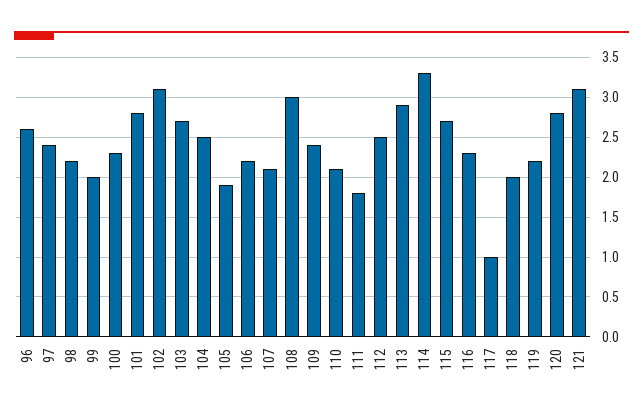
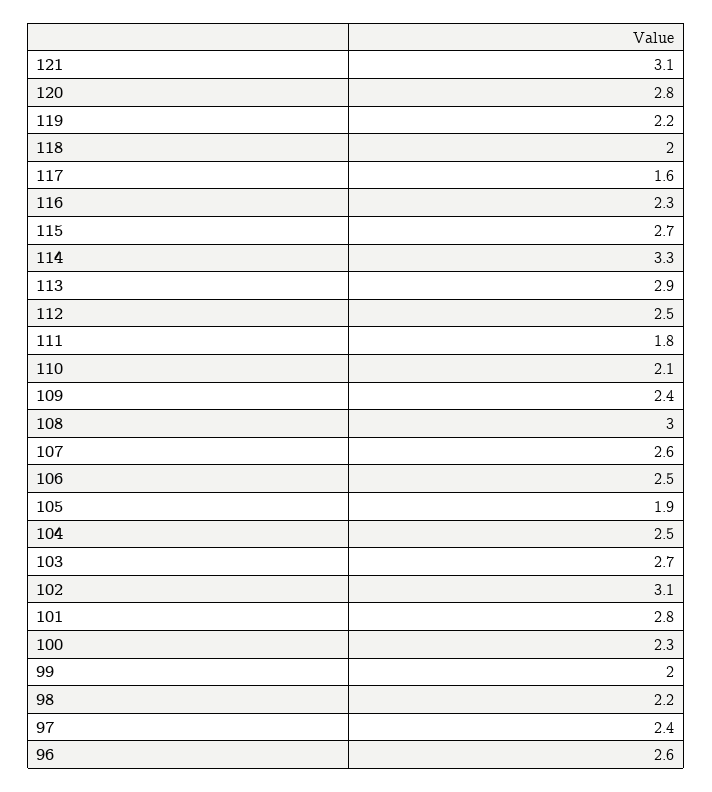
  {
    "96": 2.6,
    "97": 2.4,
    "98": 2.2,
    "99": 2,
    "100": 2.3,
    "101": 2.8,
    "102": 3.1,
    "103": 2.7,
    "104": 2.5,
    "105": 1.9,
-   "106": 2.2,
+   "106": 2.5,
-   "107": 2.1,
+   "107": 2.6,
    "108": 3,
    "109": 2.4,
    "110": 2.1,
    "111": 1.8,
    "112": 2.5,
    "113": 2.9,
    "114": 3.3,
    "115": 2.7,
    "116": 2.3,
-   "117": 1,
+   "117": 1.6,
    "118": 2,
    "119": 2.2,
    "120": 2.8,
    "121": 3.1
  }

